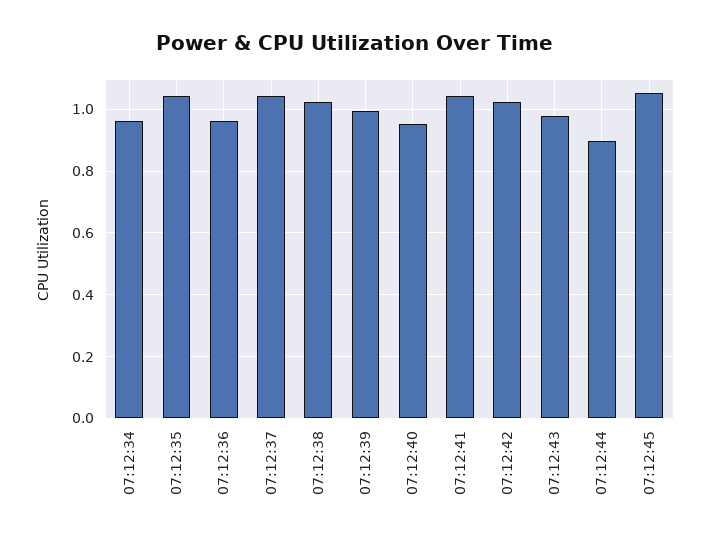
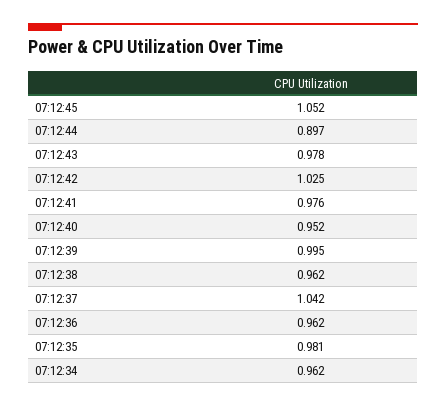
  {
    "07:12:34": 0.962,
-   "07:12:35": 1.04,
+   "07:12:35": 0.981,
    "07:12:36": 0.962,
    "07:12:37": 1.042,
-   "07:12:38": 1.02,
+   "07:12:38": 0.962,
    "07:12:39": 0.995,
    "07:12:40": 0.952,
-   "07:12:41": 1.04,
+   "07:12:41": 0.976,
    "07:12:42": 1.025,
    "07:12:43": 0.978,
    "07:12:44": 0.897,
    "07:12:45": 1.052
  }

